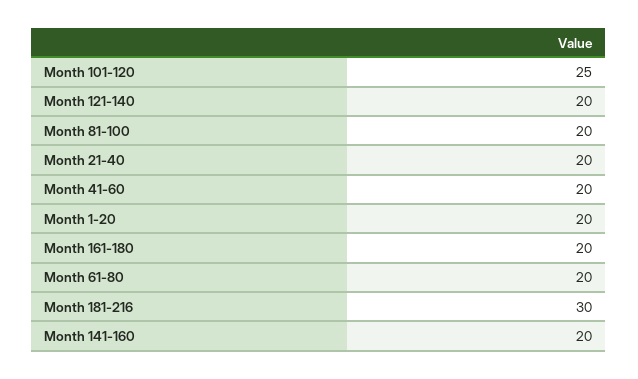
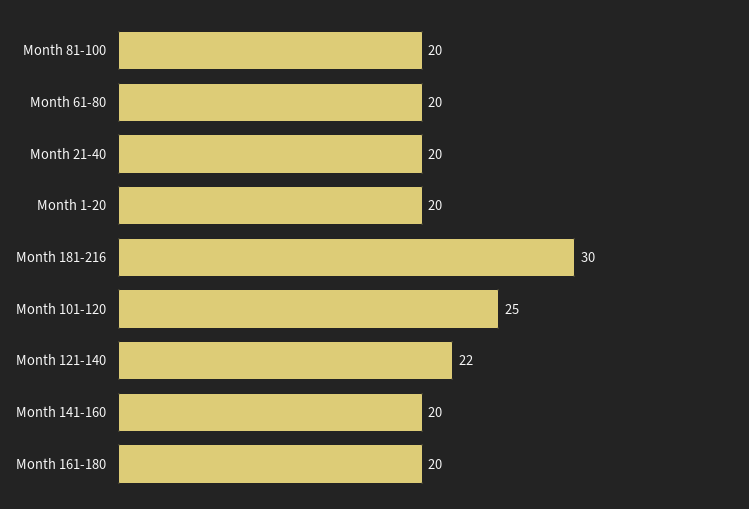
  {
    "Month 101-120": 25,
-   "Month 121-140": 20,
+   "Month 121-140": 22,
    "Month 81-100": 20,
    "Month 21-40": 20,
-   "Month 41-60": 20,
    "Month 1-20": 20,
    "Month 161-180": 20,
    "Month 61-80": 20,
    "Month 181-216": 30,
    "Month 141-160": 20
  }

